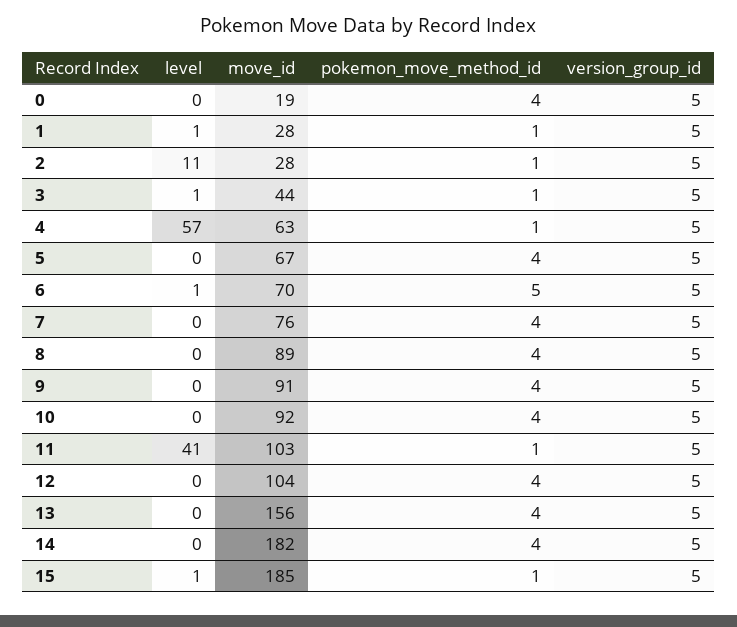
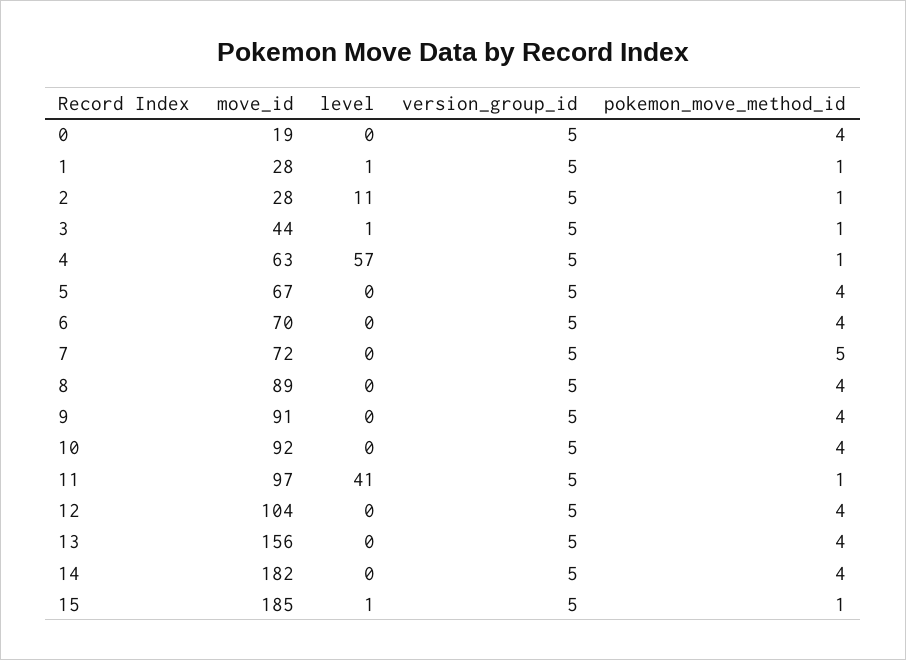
  {
    "level": {
      "0": 0,
      "1": 1,
      "2": 11,
      "3": 1,
      "4": 57,
      "5": 0,
-     "6": 1,
+     "6": 0,
      "7": 0,
      "8": 0,
      "9": 0,
      "10": 0,
      "11": 41,
      "12": 0,
      "13": 0,
      "14": 0,
      "15": 1
    },
    "move_id": {
      "0": 19,
      "1": 28,
      "2": 28,
      "3": 44,
      "4": 63,
      "5": 67,
      "6": 70,
-     "7": 76,
+     "7": 72,
      "8": 89,
      "9": 91,
      "10": 92,
-     "11": 103,
+     "11": 97,
      "12": 104,
      "13": 156,
      "14": 182,
      "15": 185
    },
    "pokemon_move_method_id": {
      "0": 4,
      "1": 1,
      "2": 1,
      "3": 1,
      "4": 1,
      "5": 4,
-     "6": 5,
+     "6": 4,
-     "7": 4,
+     "7": 5,
      "8": 4,
      "9": 4,
      "10": 4,
      "11": 1,
      "12": 4,
      "13": 4,
      "14": 4,
      "15": 1
    },
    "version_group_id": {
      "0": 5,
      "1": 5,
      "2": 5,
      "3": 5,
      "4": 5,
      "5": 5,
      "6": 5,
      "7": 5,
      "8": 5,
      "9": 5,
      "10": 5,
      "11": 5,
      "12": 5,
      "13": 5,
      "14": 5,
      "15": 5
    }
  }

